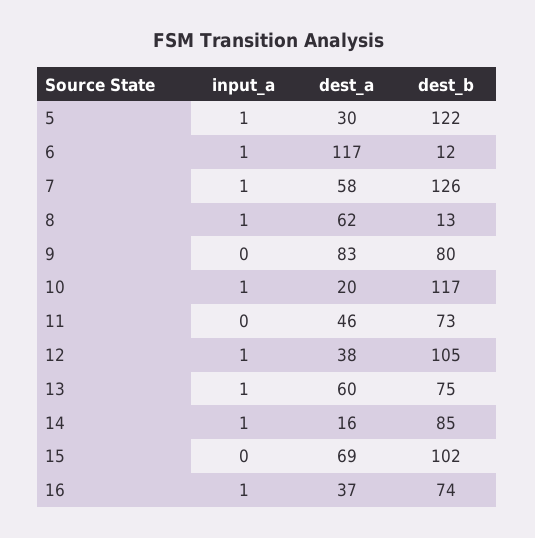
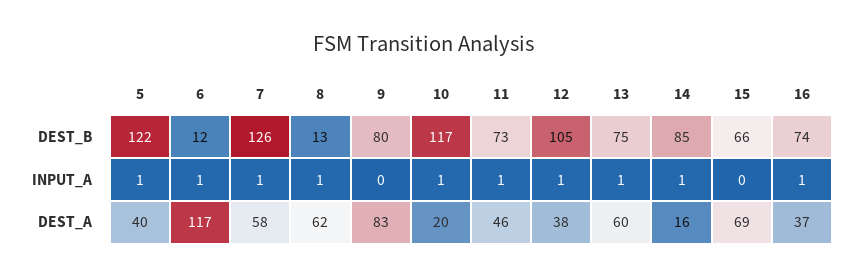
  {
    "input_a": {
      "5": 1,
      "6": 1,
      "7": 1,
      "8": 1,
      "9": 0,
      "10": 1,
-     "11": 0,
+     "11": 1,
      "12": 1,
      "13": 1,
      "14": 1,
      "15": 0,
      "16": 1
    },
    "dest_a": {
-     "5": 30,
+     "5": 40,
      "6": 117,
      "7": 58,
      "8": 62,
      "9": 83,
      "10": 20,
      "11": 46,
      "12": 38,
      "13": 60,
      "14": 16,
      "15": 69,
      "16": 37
    },
    "dest_b": {
      "5": 122,
      "6": 12,
      "7": 126,
      "8": 13,
      "9": 80,
      "10": 117,
      "11": 73,
      "12": 105,
      "13": 75,
      "14": 85,
-     "15": 102,
+     "15": 66,
      "16": 74
    }
  }

